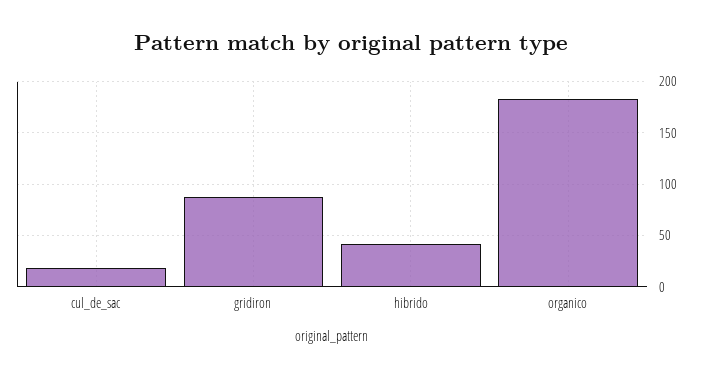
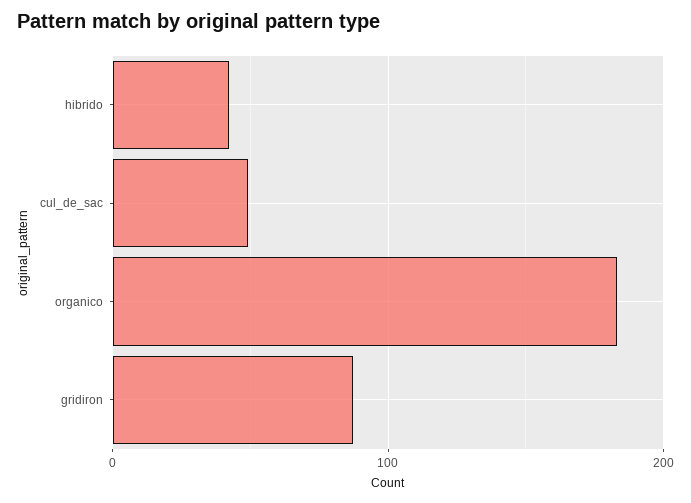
  {
-   "cul_de_sac": 20,
+   "cul_de_sac": 50,
    "gridiron": 90,
    "hibrido": 40,
    "organico": 180
  }

